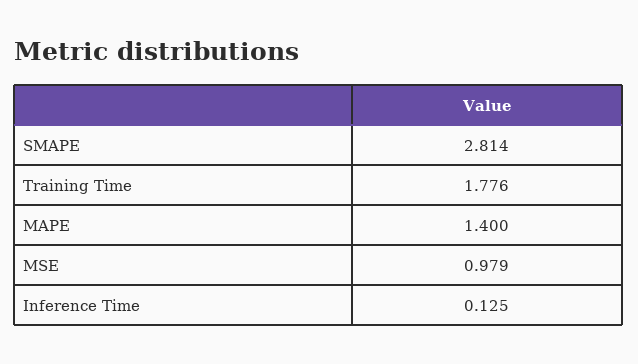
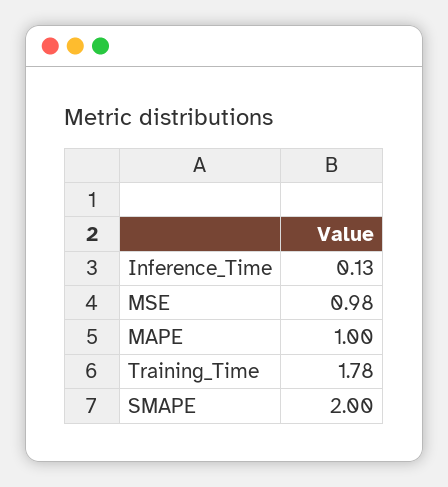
  {
-   "SMAPE": 2.814,
+   "SMAPE": 2,
    "Training Time": 1.776,
-   "MAPE": 1.4,
+   "MAPE": 1,
    "MSE": 0.979,
    "Inference Time": 0.125
  }

